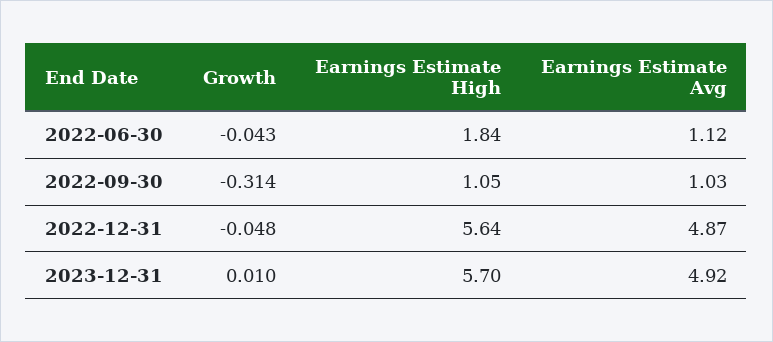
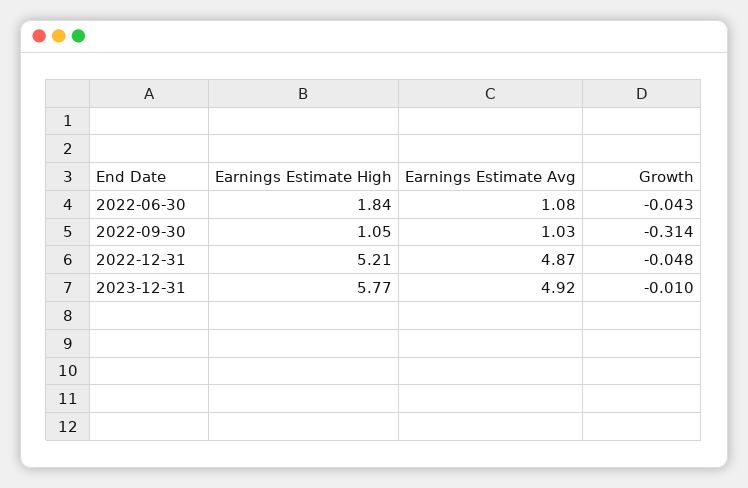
  {
    "Growth": {
      "2022-06-30": -0.043,
      "2022-09-30": -0.314,
      "2022-12-31": -0.048,
-     "2023-12-31": 0.01
+     "2023-12-31": -0.01
    },
    "Earnings Estimate High": {
      "2022-06-30": 1.84,
      "2022-09-30": 1.05,
-     "2022-12-31": 5.64,
+     "2022-12-31": 5.21,
-     "2023-12-31": 5.7
+     "2023-12-31": 5.77
    },
    "Earnings Estimate Avg": {
-     "2022-06-30": 1.12,
+     "2022-06-30": 1.08,
      "2022-09-30": 1.03,
      "2022-12-31": 4.87,
      "2023-12-31": 4.92
    }
  }

